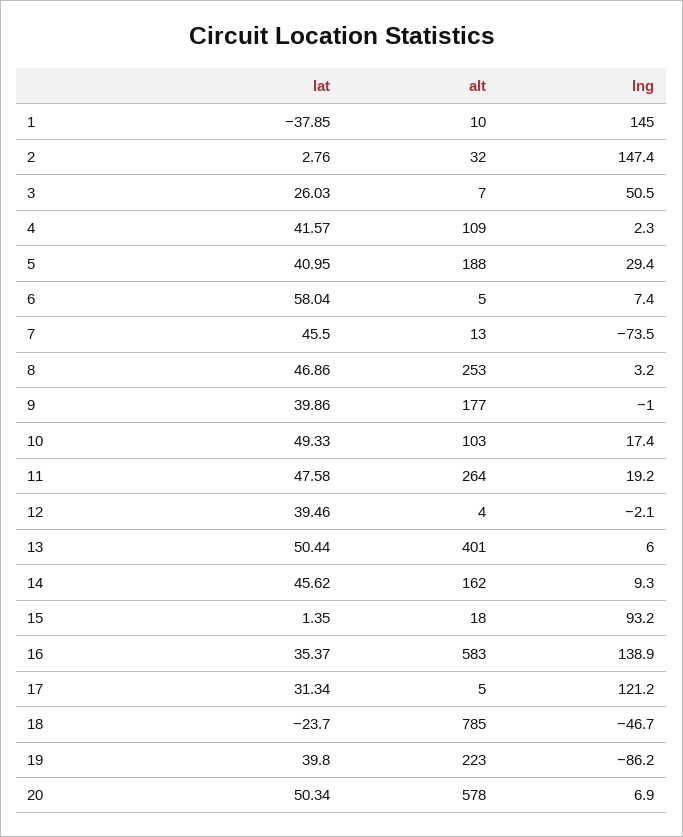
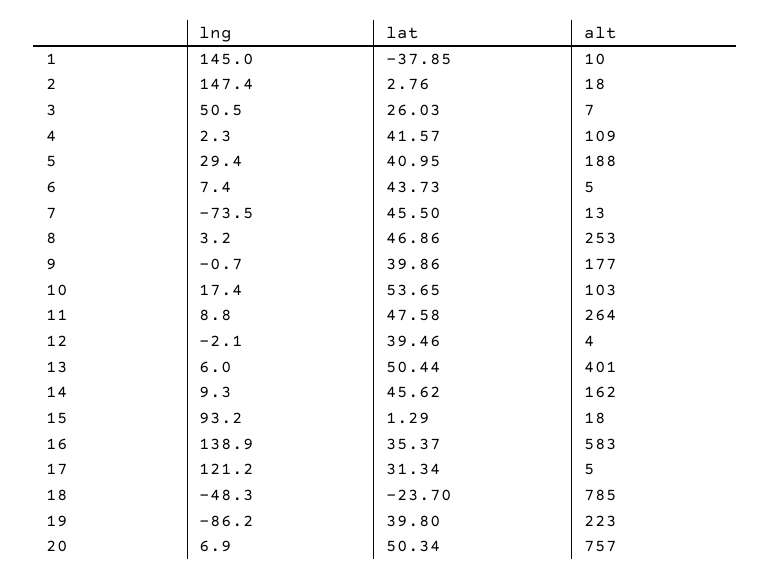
  {
    "lat": {
      "1": -37.85,
      "2": 2.76,
      "3": 26.03,
      "4": 41.57,
      "5": 40.95,
-     "6": 58.04,
+     "6": 43.73,
      "7": 45.5,
      "8": 46.86,
      "9": 39.86,
-     "10": 49.33,
+     "10": 53.65,
      "11": 47.58,
      "12": 39.46,
      "13": 50.44,
      "14": 45.62,
-     "15": 1.35,
+     "15": 1.29,
      "16": 35.37,
      "17": 31.34,
      "18": -23.7,
      "19": 39.8,
      "20": 50.34
    },
    "alt": {
      "1": 10,
-     "2": 32,
+     "2": 18,
      "3": 7,
      "4": 109,
      "5": 188,
      "6": 5,
      "7": 13,
      "8": 253,
      "9": 177,
      "10": 103,
      "11": 264,
      "12": 4,
      "13": 401,
      "14": 162,
      "15": 18,
      "16": 583,
      "17": 5,
      "18": 785,
      "19": 223,
-     "20": 578
+     "20": 757
    },
    "lng": {
      "1": 145,
      "2": 147.4,
      "3": 50.5,
      "4": 2.3,
      "5": 29.4,
      "6": 7.4,
      "7": -73.5,
      "8": 3.2,
-     "9": -1,
+     "9": -0.7,
      "10": 17.4,
-     "11": 19.2,
+     "11": 8.8,
      "12": -2.1,
      "13": 6,
      "14": 9.3,
      "15": 93.2,
      "16": 138.9,
      "17": 121.2,
-     "18": -46.7,
+     "18": -48.3,
      "19": -86.2,
      "20": 6.9
    }
  }

